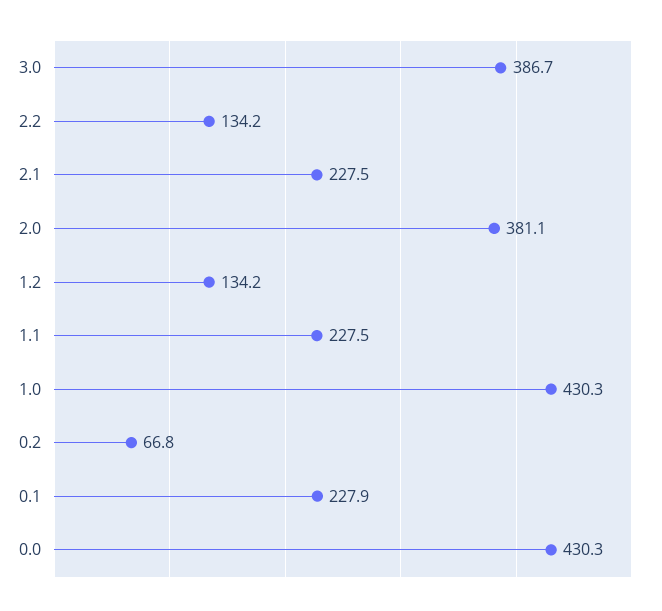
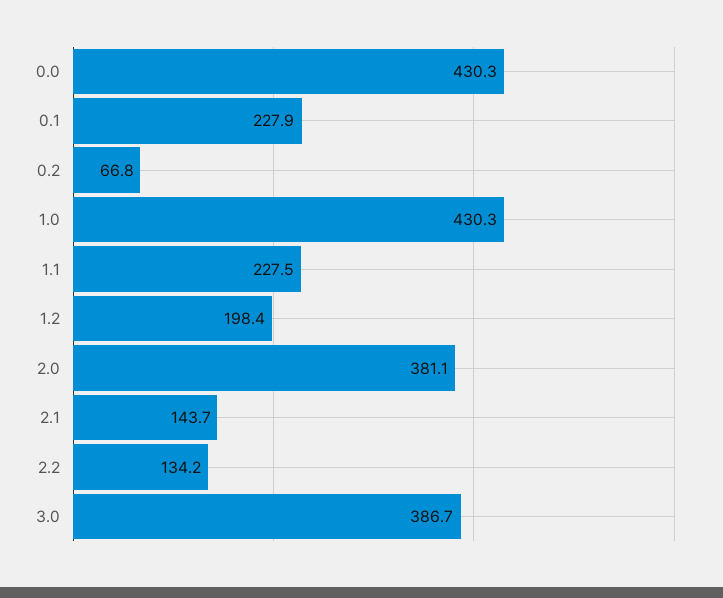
  {
    "3.0": 386.7,
    "2.2": 134.2,
-   "2.1": 227.5,
+   "2.1": 143.7,
    "2.0": 381.1,
-   "1.2": 134.2,
+   "1.2": 198.4,
    "1.1": 227.5,
    "1.0": 430.3,
    "0.2": 66.8,
    "0.1": 227.9,
    "0.0": 430.3
  }

